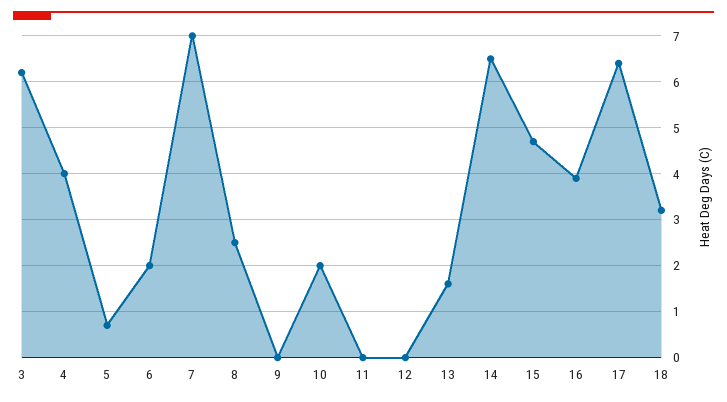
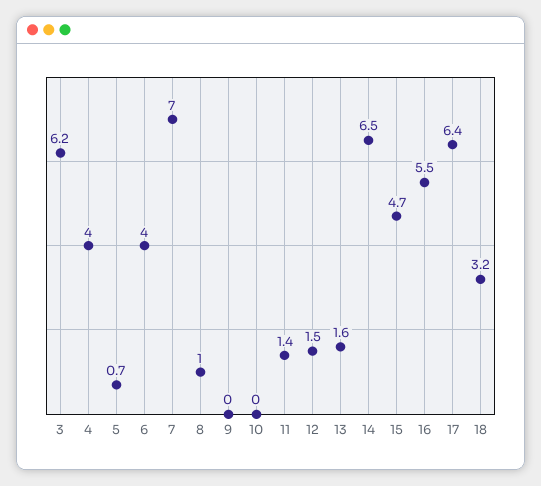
  {
    "3": 6.2,
    "4": 4,
    "5": 0.7,
-   "6": 2,
+   "6": 4,
    "7": 7,
-   "8": 2.5,
+   "8": 1,
    "9": 0,
-   "10": 2,
+   "10": 0,
-   "11": 0,
+   "11": 1.4,
-   "12": 0,
+   "12": 1.5,
    "13": 1.6,
    "14": 6.5,
    "15": 4.7,
-   "16": 4,
+   "16": 5.5,
    "17": 6.4,
    "18": 3.2
  }

